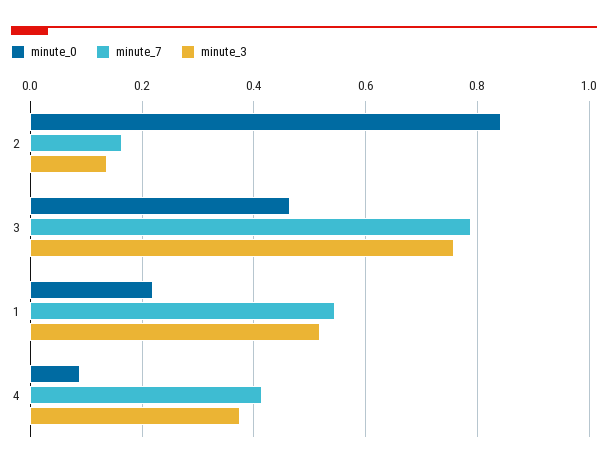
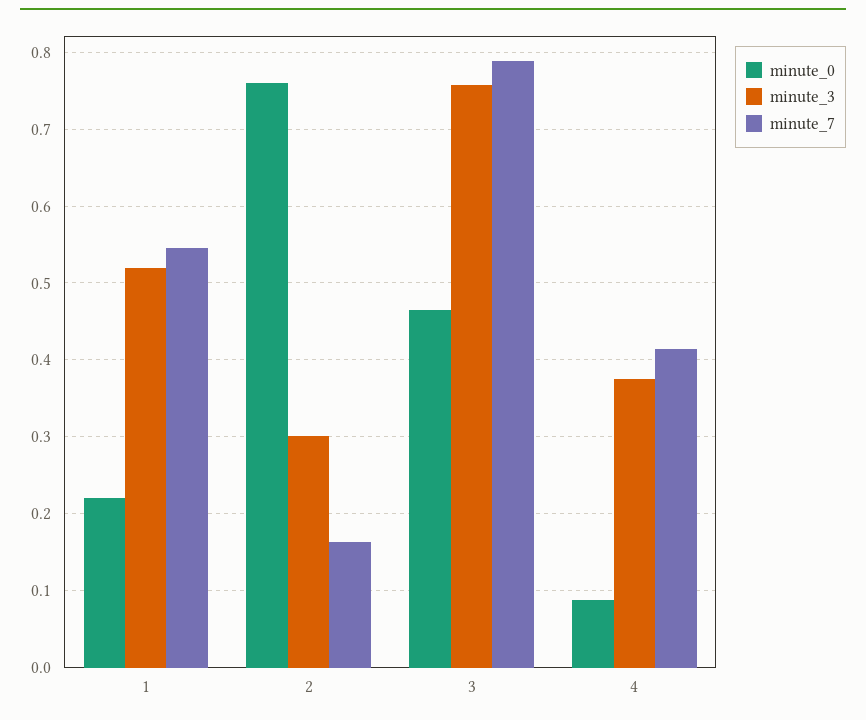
  {
    "minute_0": {
-     "2": 0.84,
+     "2": 0.76,
      "3": 0.46,
      "1": 0.22,
      "4": 0.09
    },
    "minute_7": {
      "2": 0.16,
      "3": 0.79,
      "1": 0.55,
      "4": 0.41
    },
    "minute_3": {
-     "2": 0.14,
+     "2": 0.3,
      "3": 0.76,
      "1": 0.52,
      "4": 0.38
    }
  }

